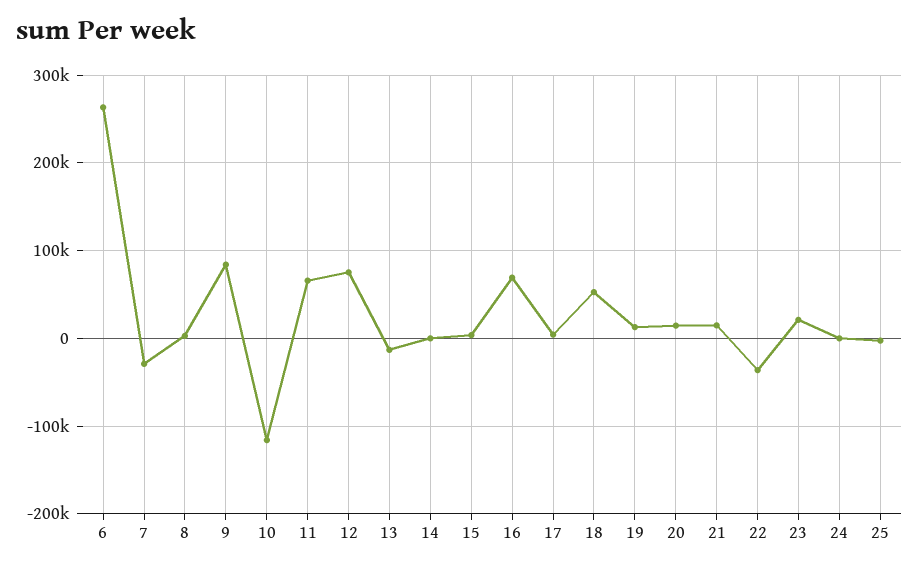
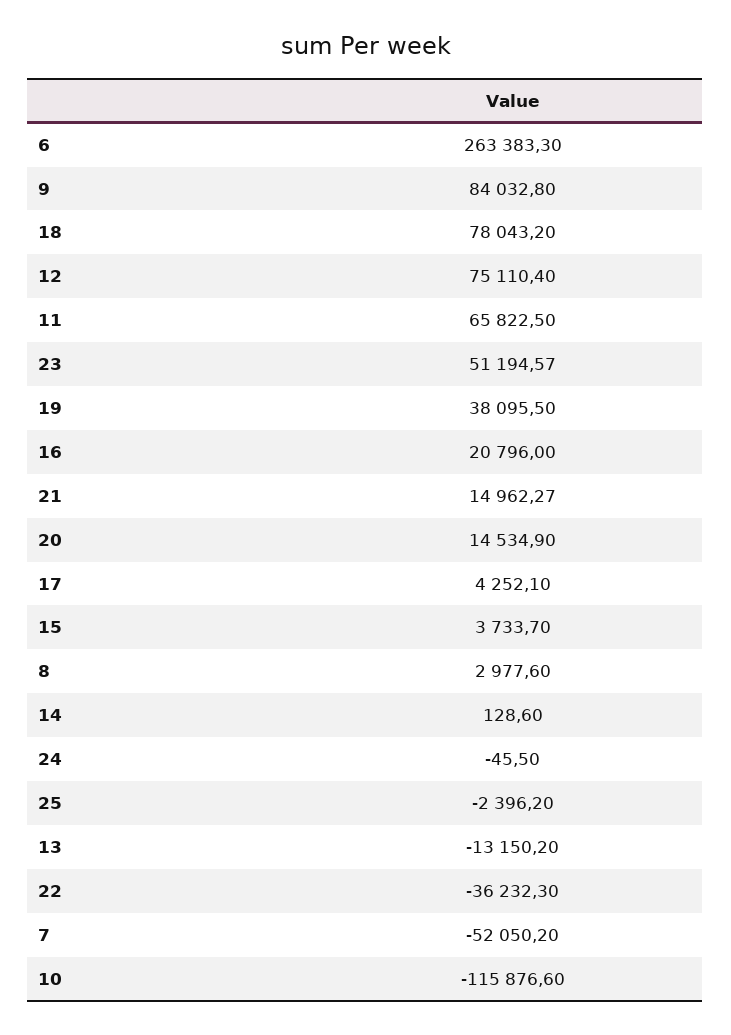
  {
    "6": 263383.3,
-   "7": -30000,
+   "7": -52050.2,
    "8": 2977.6,
    "9": 84032.8,
    "10": -115876.6,
    "11": 65822.5,
    "12": 75110.4,
    "13": -13150.2,
    "14": 128.6,
    "15": 3733.7,
-   "16": 70000,
+   "16": 20796,
    "17": 4252.1,
-   "18": 50000,
+   "18": 78043.2,
-   "19": 10000,
+   "19": 38095.5,
    "20": 14534.9,
    "21": 14962.27,
    "22": -36232.3,
-   "23": 20000,
+   "23": 51194.57,
    "24": -45.5,
    "25": -2396.2
  }

